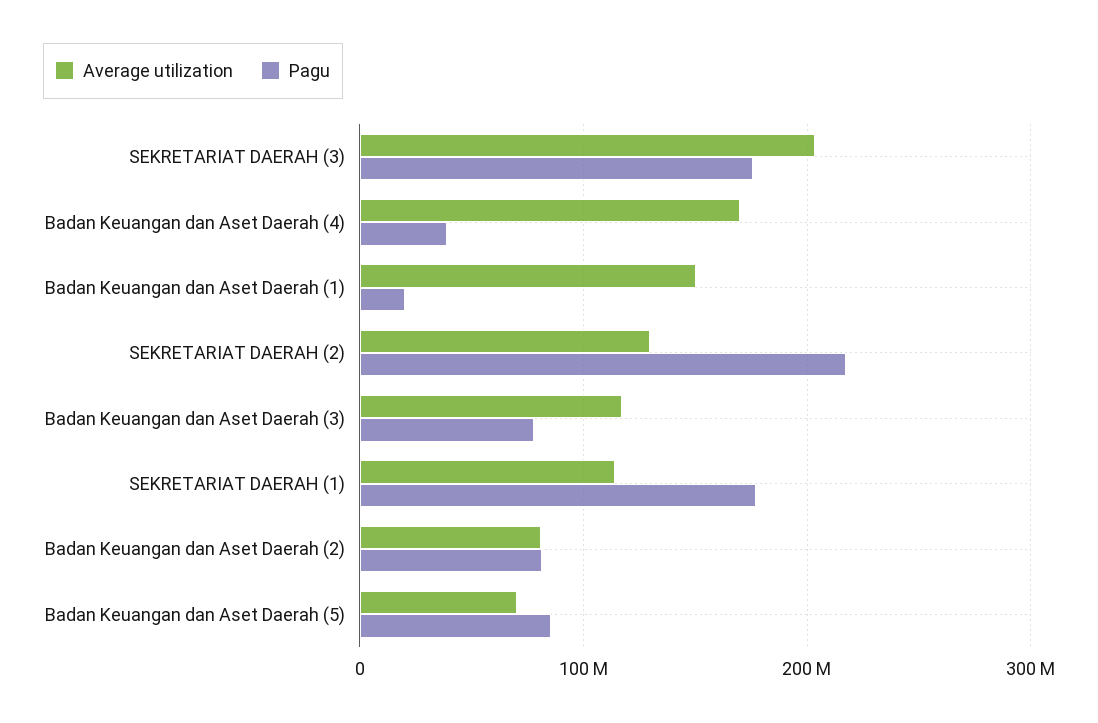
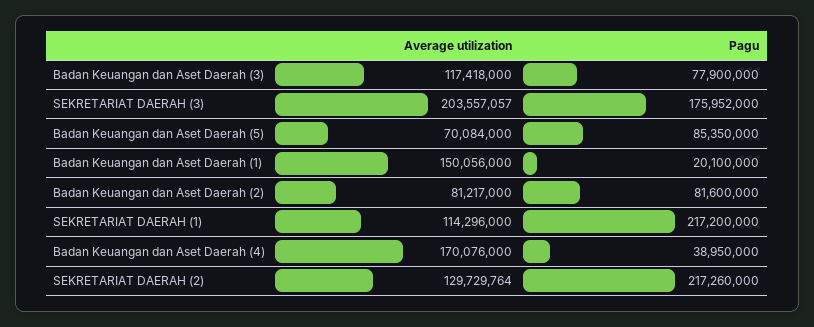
  {
    "Average utilization": {
      "SEKRETARIAT DAERAH (3)": 203557057,
      "Badan Keuangan dan Aset Daerah (4)": 170076000,
      "Badan Keuangan dan Aset Daerah (1)": 150056000,
      "SEKRETARIAT DAERAH (2)": 129729764,
      "Badan Keuangan dan Aset Daerah (3)": 117418000,
      "SEKRETARIAT DAERAH (1)": 114296000,
      "Badan Keuangan dan Aset Daerah (2)": 81217000,
      "Badan Keuangan dan Aset Daerah (5)": 70084000
    },
    "Pagu": {
      "SEKRETARIAT DAERAH (3)": 175952000,
      "Badan Keuangan dan Aset Daerah (4)": 38950000,
      "Badan Keuangan dan Aset Daerah (1)": 20100000,
      "SEKRETARIAT DAERAH (2)": 217260000,
      "Badan Keuangan dan Aset Daerah (3)": 77900000,
-     "SEKRETARIAT DAERAH (1)": 180000000,
+     "SEKRETARIAT DAERAH (1)": 217200000,
      "Badan Keuangan dan Aset Daerah (2)": 81600000,
      "Badan Keuangan dan Aset Daerah (5)": 85350000
    }
  }

